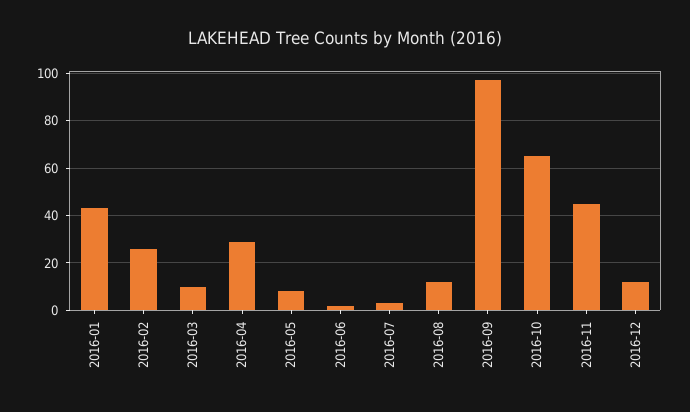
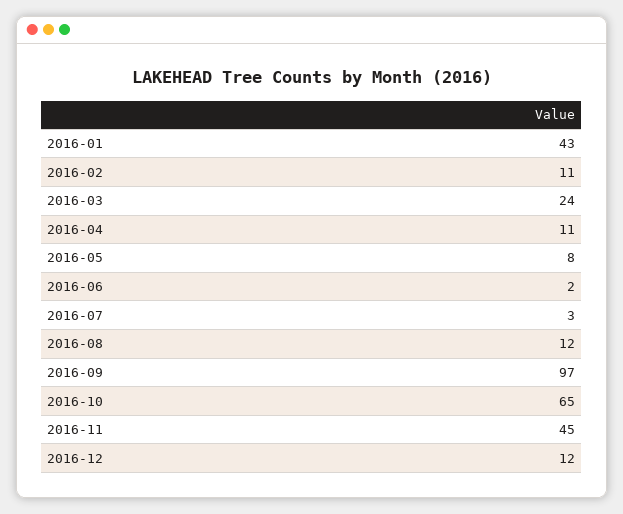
  {
    "2016-01": 43,
-   "2016-02": 25,
+   "2016-02": 11,
-   "2016-03": 10,
+   "2016-03": 24,
-   "2016-04": 30,
+   "2016-04": 11,
    "2016-05": 8,
    "2016-06": 2,
    "2016-07": 3,
    "2016-08": 12,
    "2016-09": 97,
    "2016-10": 65,
    "2016-11": 45,
    "2016-12": 12
  }

